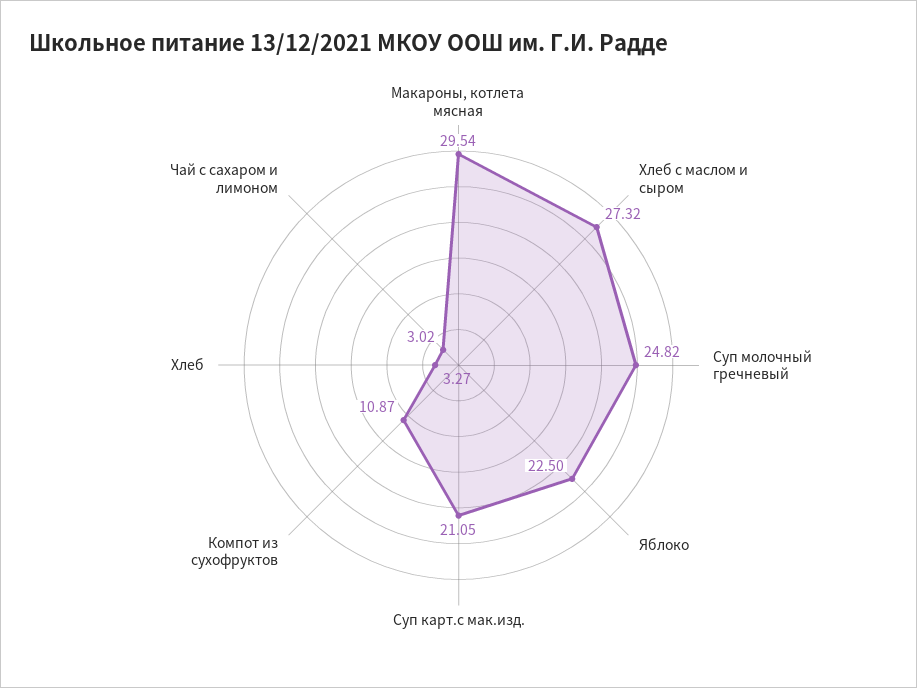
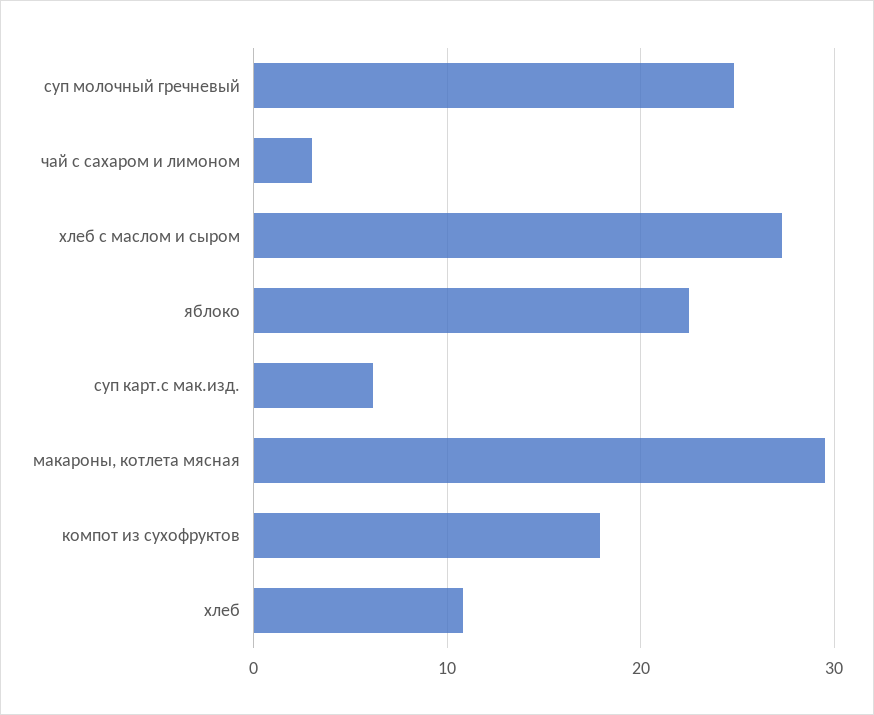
  {
    "Макароны, котлета мясная": 29.54,
    "Хлеб с маслом и сыром": 27.32,
    "Суп молочный гречневый": 24.82,
    "Яблоко": 22.5,
-   "Суп карт.с мак.изд.": 21.05,
+   "Суп карт.с мак.изд.": 6,
-   "Компот из сухофруктов": 10.87,
+   "Компот из сухофруктов": 18,
-   "Хлеб": 3.27,
+   "Хлеб": 11,
    "Чай с сахаром и лимоном": 3.02
  }

